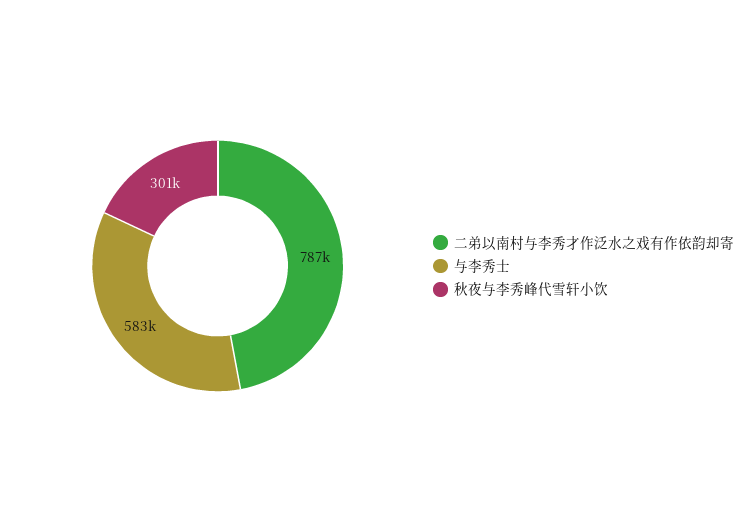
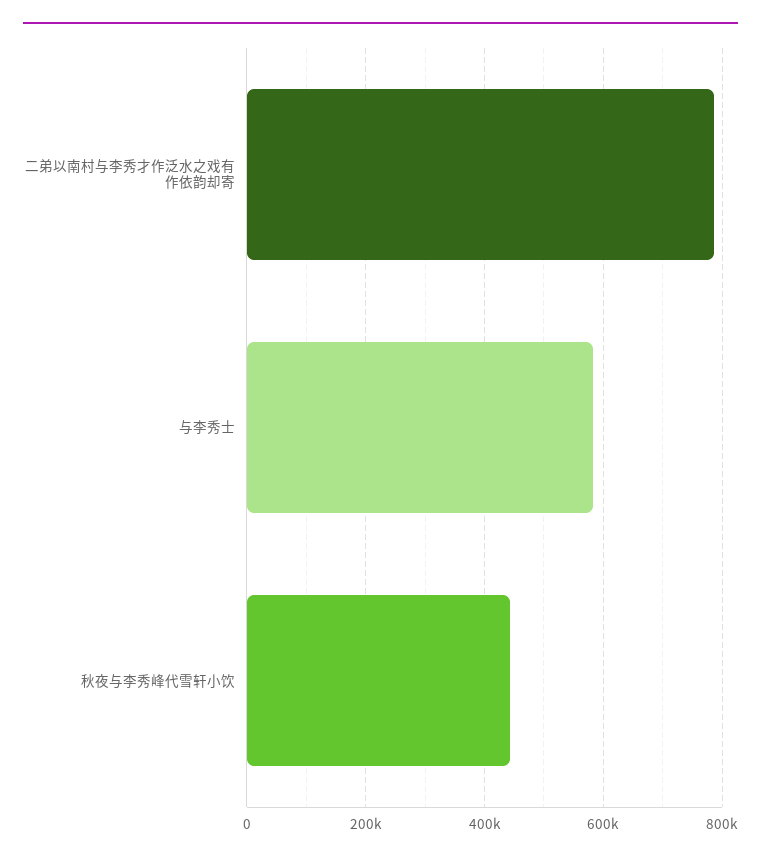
  {
    "二弟以南村与李秀才作泛水之戏有作依韵却寄": 787000,
    "与李秀士": 583000,
-   "秋夜与李秀峰代雪轩小饮": 301000
+   "秋夜与李秀峰代雪轩小饮": 440000
  }

